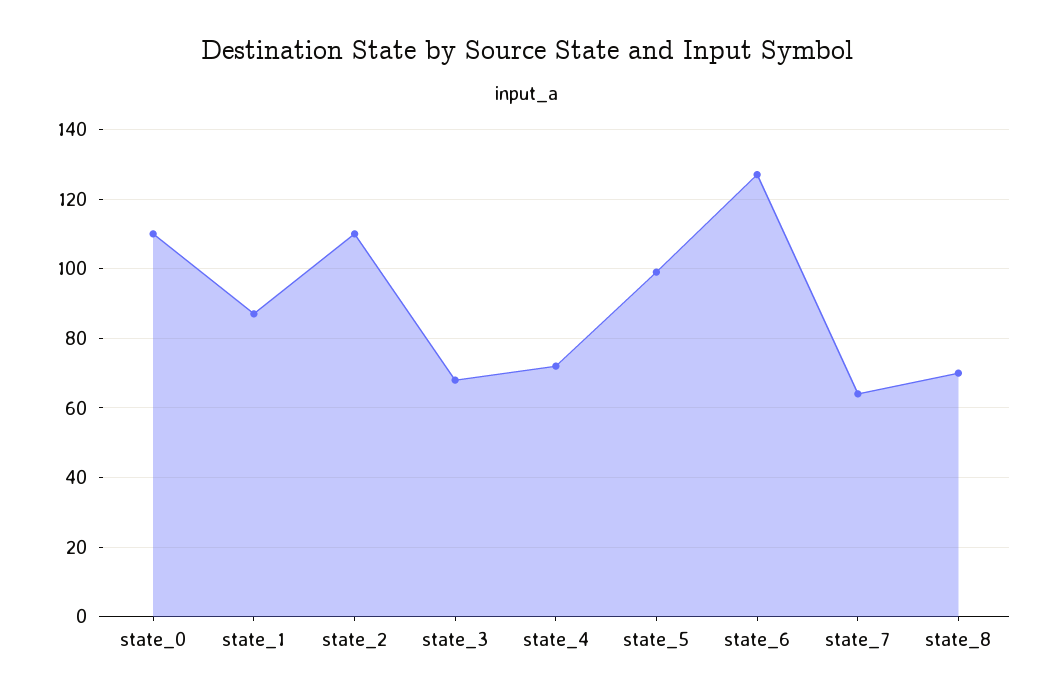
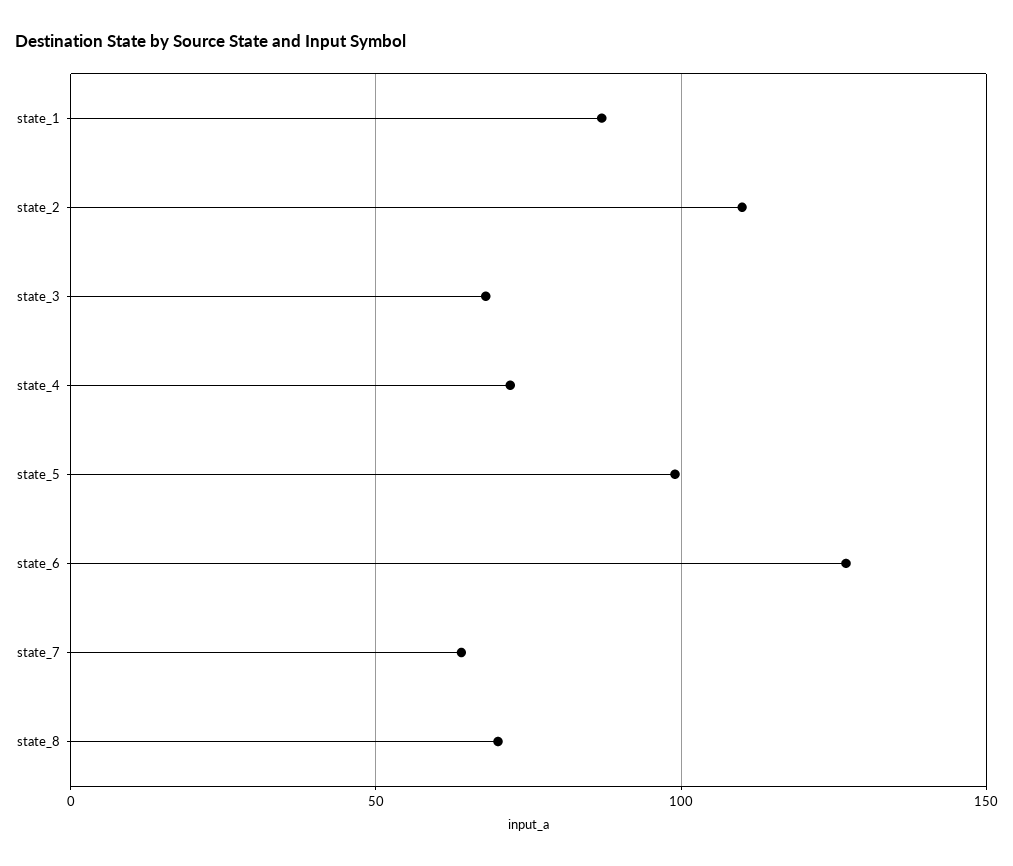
  {
-   "state_0": 110,
    "state_1": 85,
    "state_2": 110,
    "state_3": 70,
    "state_4": 70,
    "state_5": 100,
    "state_6": 125,
    "state_7": 65,
    "state_8": 70
  }

